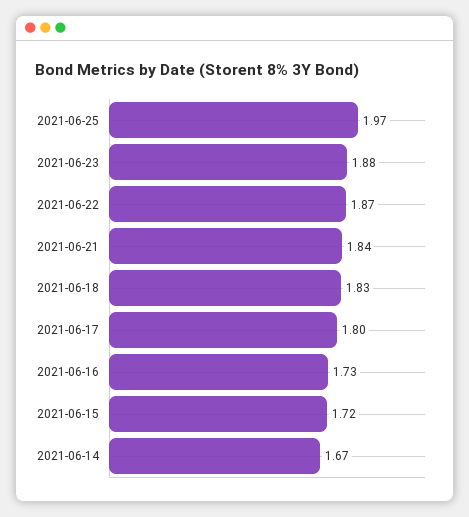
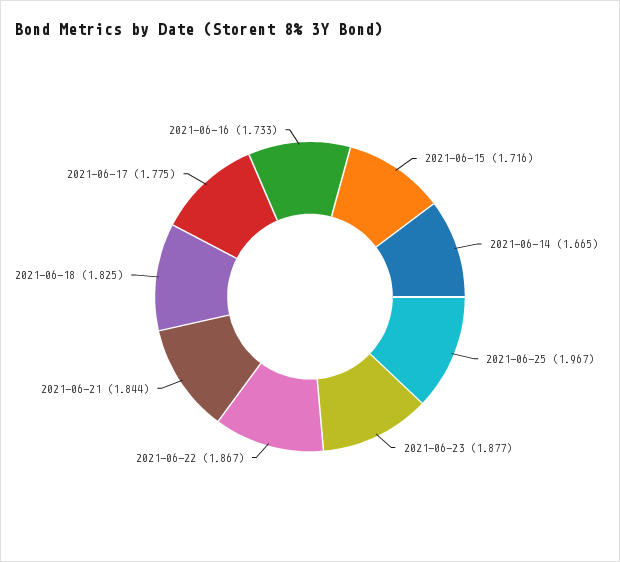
  {
    "2021-06-25": 1.967,
    "2021-06-23": 1.877,
    "2021-06-22": 1.867,
    "2021-06-21": 1.844,
    "2021-06-18": 1.825,
-   "2021-06-17": 1.8,
+   "2021-06-17": 1.775,
    "2021-06-16": 1.733,
    "2021-06-15": 1.716,
    "2021-06-14": 1.665
  }

